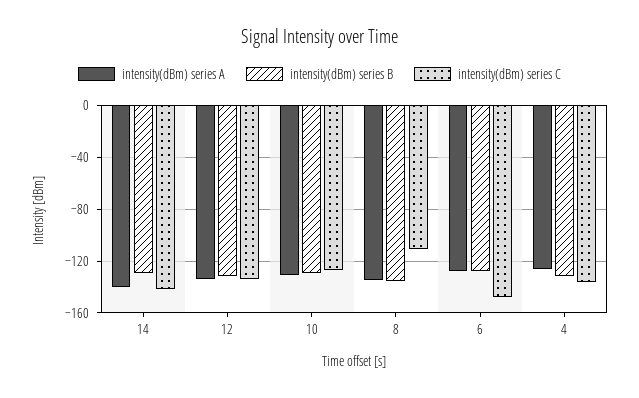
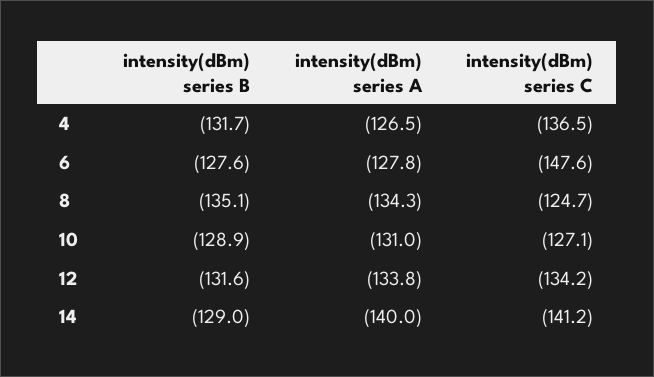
  {
    "intensity(dBm) series A": {
      "14": -140,
      "12": -133.8,
      "10": -131,
      "8": -134.3,
      "6": -127.8,
      "4": -126.5
    },
    "intensity(dBm) series B": {
      "14": -129,
      "12": -131.6,
      "10": -128.9,
      "8": -135.1,
      "6": -127.6,
      "4": -131.7
    },
    "intensity(dBm) series C": {
      "14": -141.2,
      "12": -134.2,
      "10": -127.1,
-     "8": -110,
+     "8": -124.7,
      "6": -147.6,
      "4": -136.5
    }
  }

